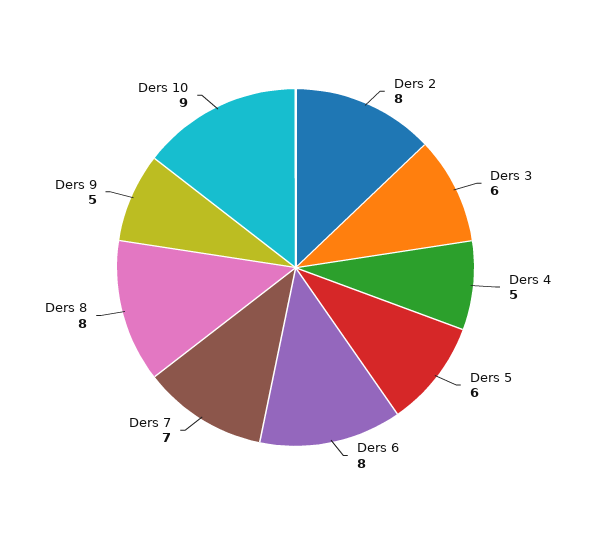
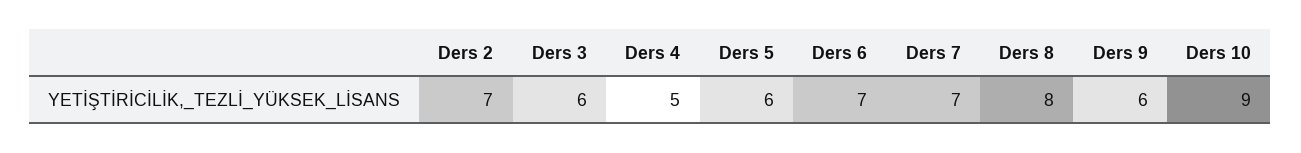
  {
-   "Ders 2": 8,
+   "Ders 2": 7,
    "Ders 3": 6,
    "Ders 4": 5,
    "Ders 5": 6,
-   "Ders 6": 8,
+   "Ders 6": 7,
    "Ders 7": 7,
    "Ders 8": 8,
-   "Ders 9": 5,
+   "Ders 9": 6,
    "Ders 10": 9
  }

